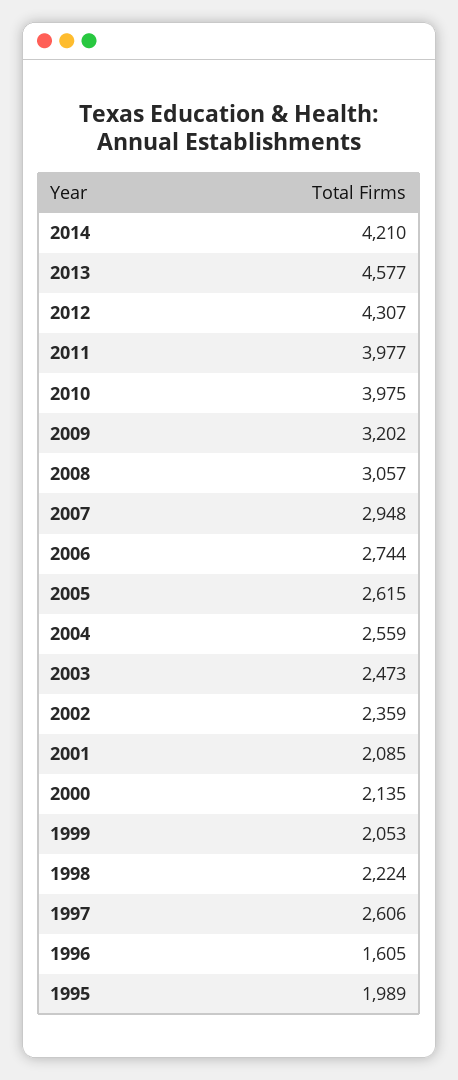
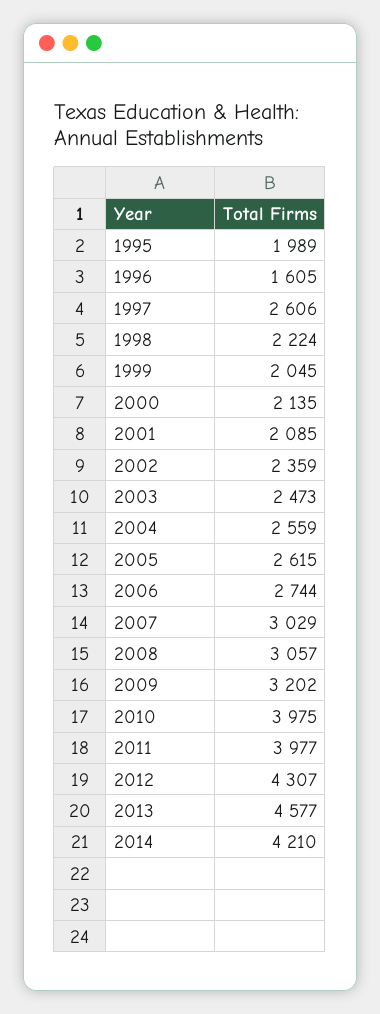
  {
    "2014": 4210,
    "2013": 4577,
    "2012": 4307,
    "2011": 3977,
    "2010": 3975,
    "2009": 3202,
    "2008": 3057,
-   "2007": 2948,
+   "2007": 3029,
    "2006": 2744,
    "2005": 2615,
    "2004": 2559,
    "2003": 2473,
    "2002": 2359,
    "2001": 2085,
    "2000": 2135,
-   "1999": 2053,
+   "1999": 2045,
    "1998": 2224,
    "1997": 2606,
    "1996": 1605,
    "1995": 1989
  }

